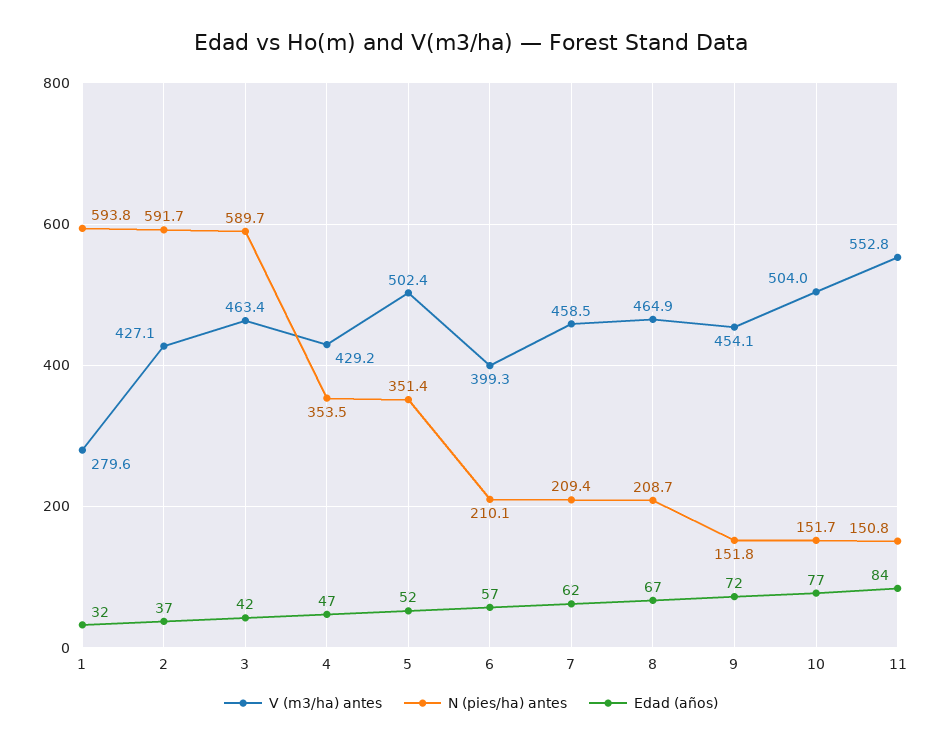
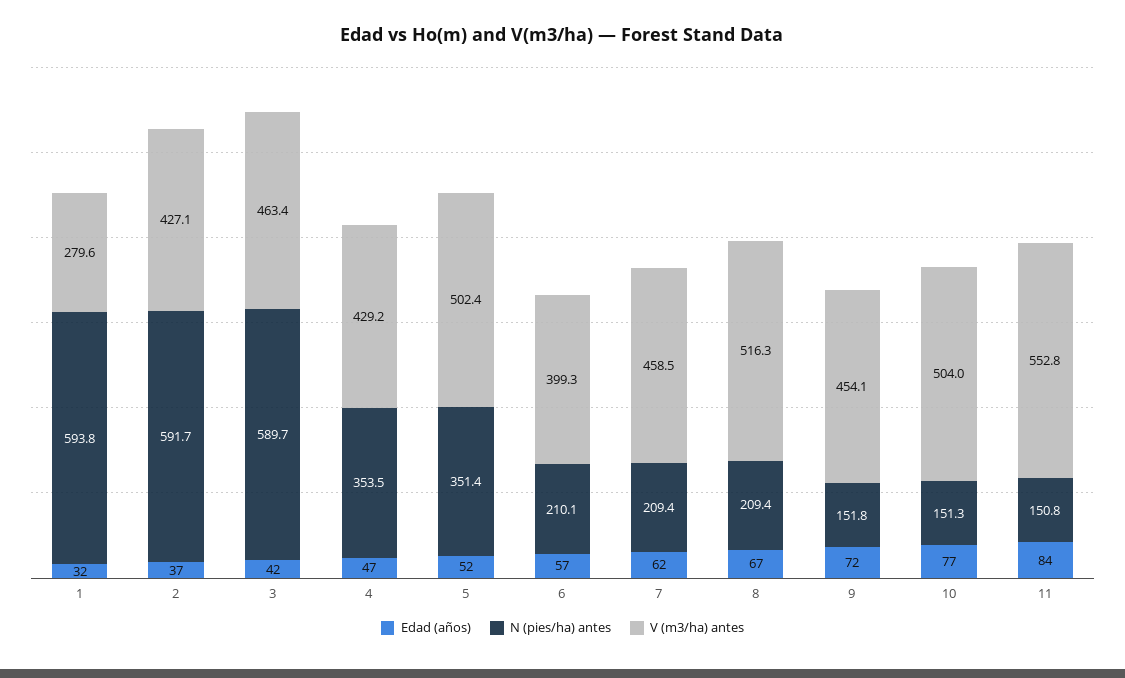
  {
    "V (m3/ha) antes": {
      "1": 279.6,
      "2": 427.1,
      "3": 463.4,
      "4": 429.2,
      "5": 502.4,
      "6": 399.3,
      "7": 458.5,
-     "8": 464.9,
+     "8": 516.3,
      "9": 454.1,
      "10": 504,
      "11": 552.8
    },
    "N (pies/ha) antes": {
      "1": 593.8,
      "2": 591.7,
      "3": 589.7,
      "4": 353.5,
      "5": 351.4,
      "6": 210.1,
      "7": 209.4,
-     "8": 208.7,
+     "8": 209.4,
      "9": 151.8,
-     "10": 151.7,
+     "10": 151.3,
      "11": 150.8
    },
    "Edad (años)": {
      "1": 32,
      "2": 37,
      "3": 42,
      "4": 47,
      "5": 52,
      "6": 57,
      "7": 62,
      "8": 67,
      "9": 72,
      "10": 77,
      "11": 84
    }
  }

